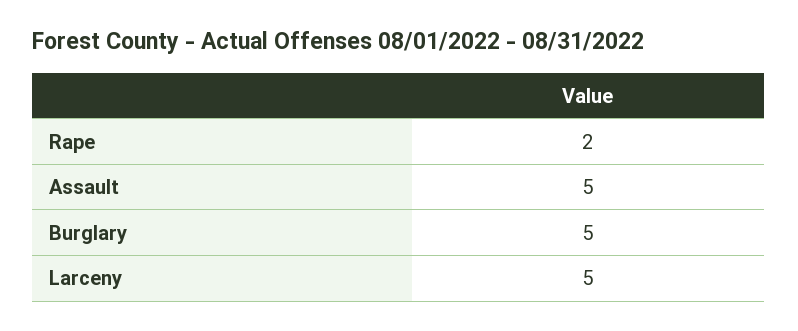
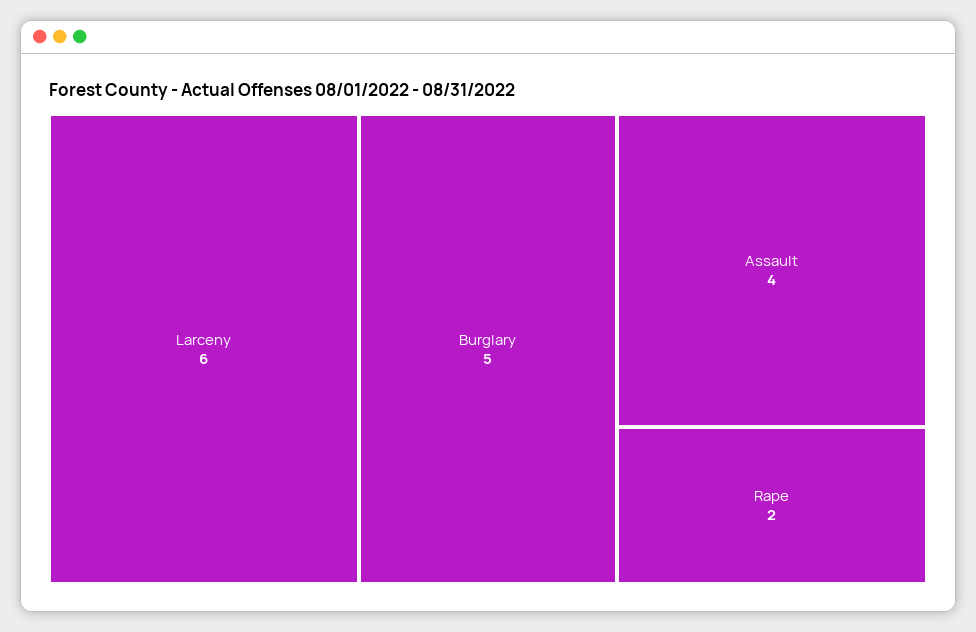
  {
    "Rape": 2,
-   "Assault": 5,
+   "Assault": 4,
    "Burglary": 5,
-   "Larceny": 5
+   "Larceny": 6
  }

